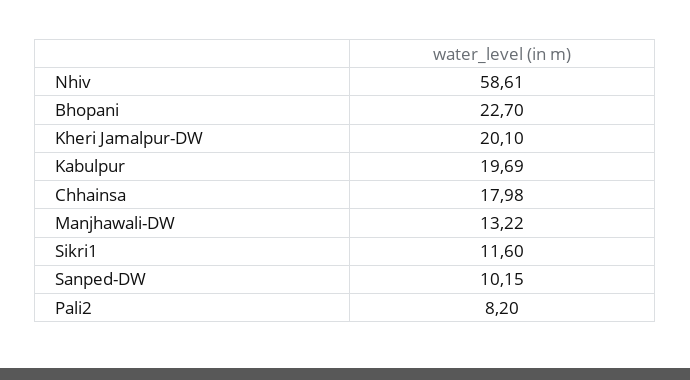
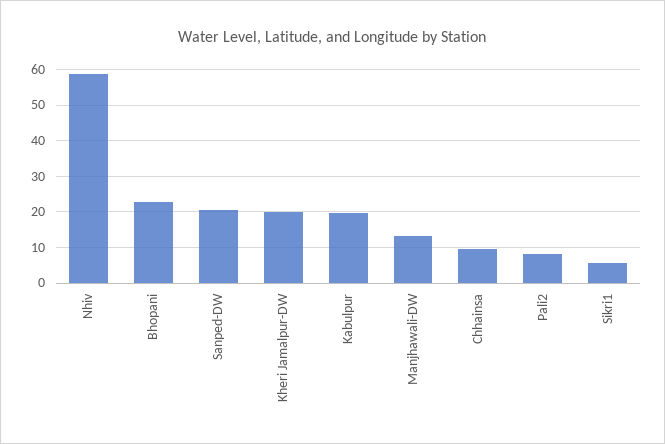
  {
    "Nhiv": 58.61,
    "Bhopani": 22.7,
    "Kheri Jamalpur-DW": 20.1,
    "Kabulpur": 19.69,
-   "Chhainsa": 17.98,
+   "Chhainsa": 10,
    "Manjhawali-DW": 13.22,
-   "Sikri1": 11.6,
+   "Sikri1": 6,
-   "Sanped-DW": 10.15,
+   "Sanped-DW": 20,
    "Pali2": 8.2
  }

